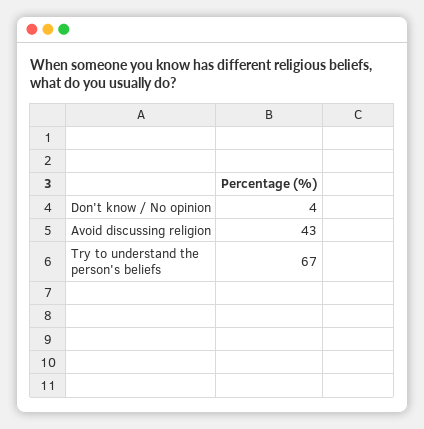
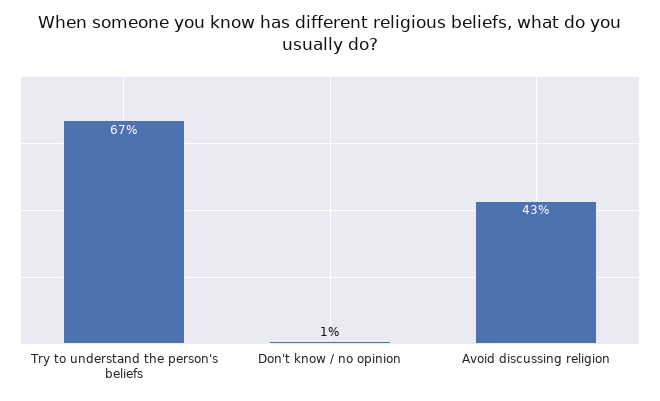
  {
-   "Don't know / No opinion": 4,
+   "Don't know / No opinion": 1,
    "Avoid discussing religion": 43,
    "Try to understand the person's beliefs": 67
  }

